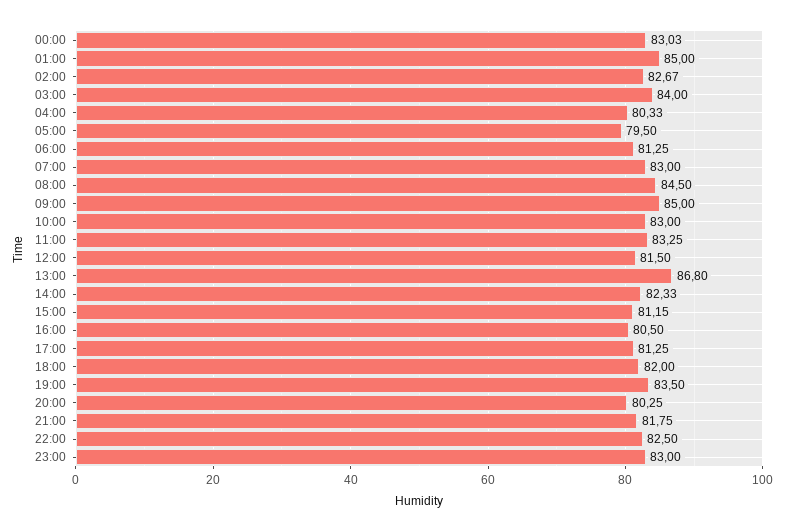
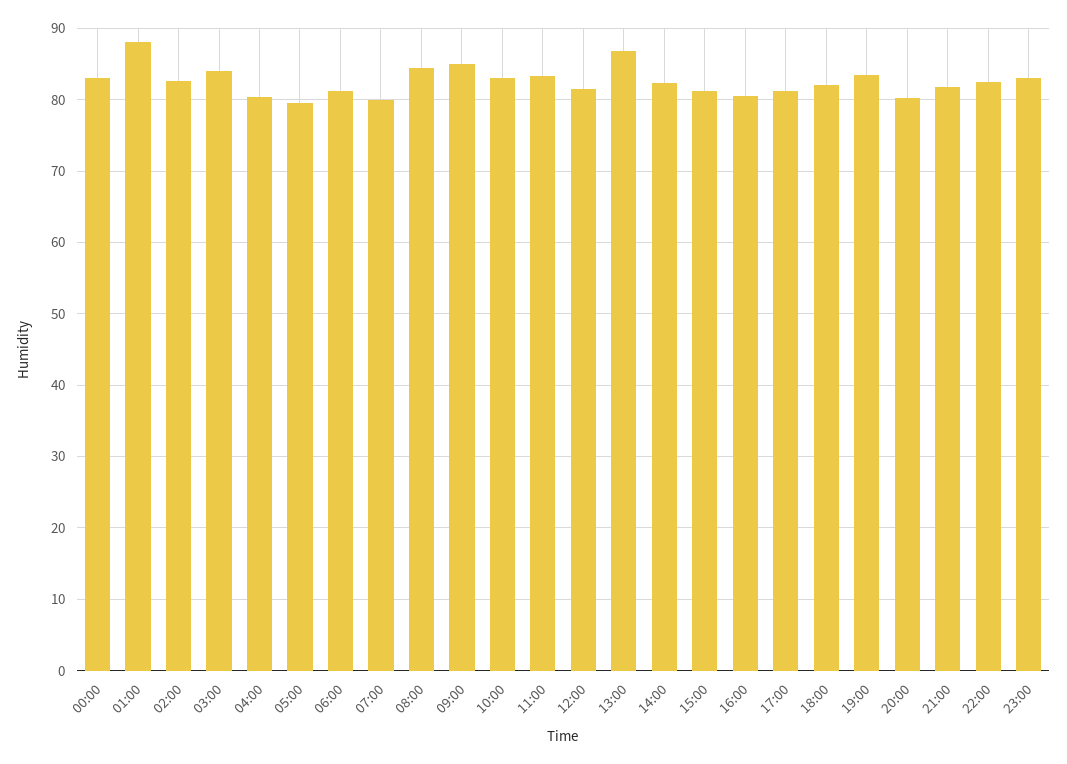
  {
    "00:00": 83.03,
-   "01:00": 85,
+   "01:00": 88,
    "02:00": 82.67,
    "03:00": 84,
    "04:00": 80.33,
    "05:00": 79.5,
    "06:00": 81.25,
-   "07:00": 83,
+   "07:00": 80,
    "08:00": 84.5,
    "09:00": 85,
    "10:00": 83,
    "11:00": 83.25,
    "12:00": 81.5,
    "13:00": 86.8,
    "14:00": 82.33,
    "15:00": 81.15,
    "16:00": 80.5,
    "17:00": 81.25,
    "18:00": 82,
    "19:00": 83.5,
    "20:00": 80.25,
    "21:00": 81.75,
    "22:00": 82.5,
    "23:00": 83
  }

